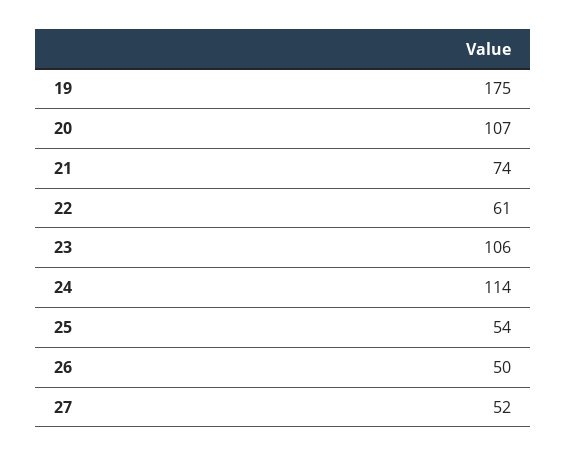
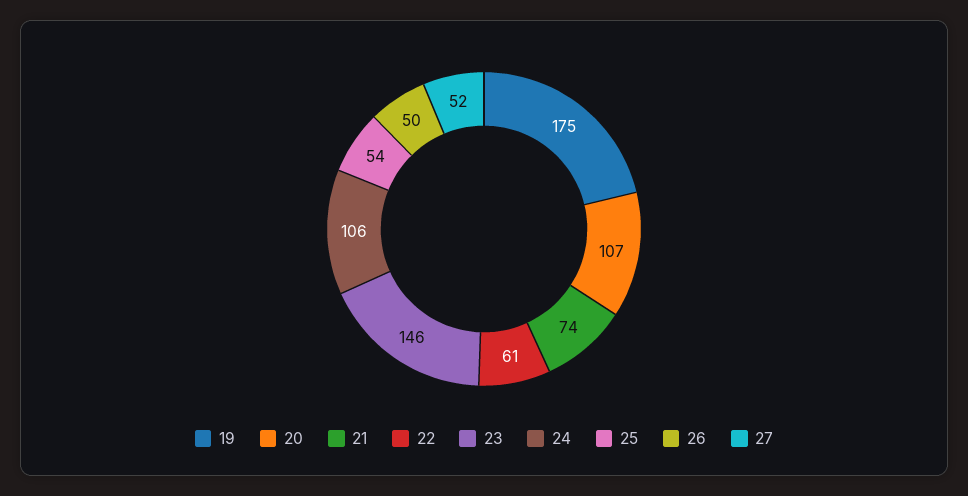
  {
    "19": 175,
    "20": 107,
    "21": 74,
    "22": 61,
-   "23": 106,
+   "23": 146,
-   "24": 114,
+   "24": 106,
    "25": 54,
    "26": 50,
    "27": 52
  }

